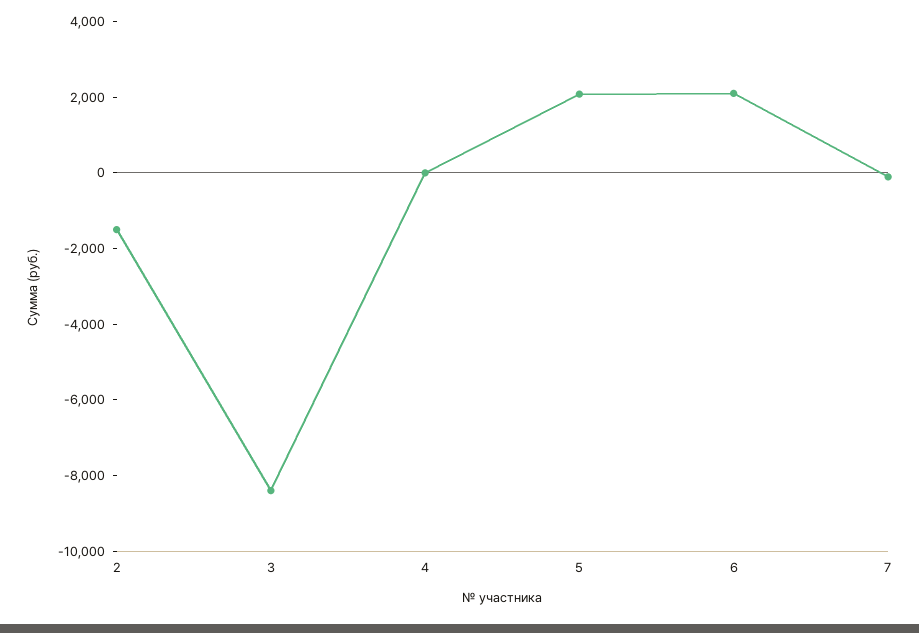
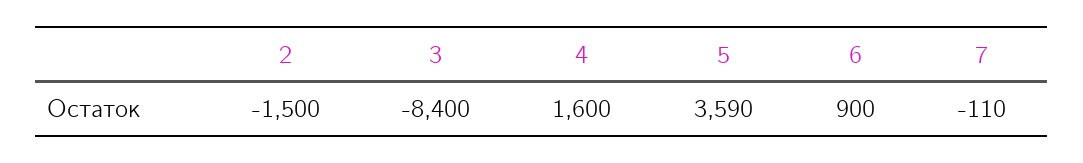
  {
    "2": -1500,
    "3": -8400,
-   "4": 0,
+   "4": 1600,
-   "5": 2000,
+   "5": 3590,
-   "6": 2000,
+   "6": 900,
    "7": -110
  }

